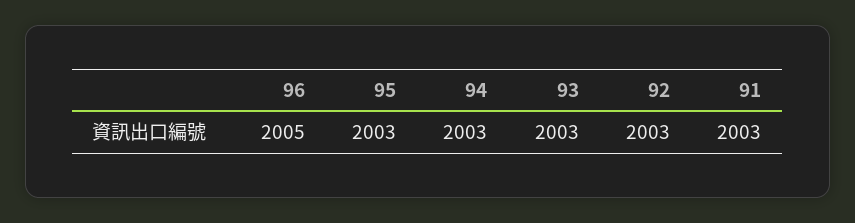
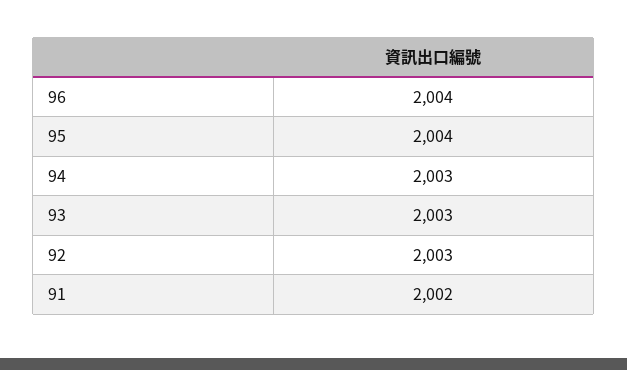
  {
-   "96": 2005,
+   "96": 2004,
-   "95": 2003,
+   "95": 2004,
    "94": 2003,
    "93": 2003,
    "92": 2003,
-   "91": 2003
+   "91": 2002
  }

